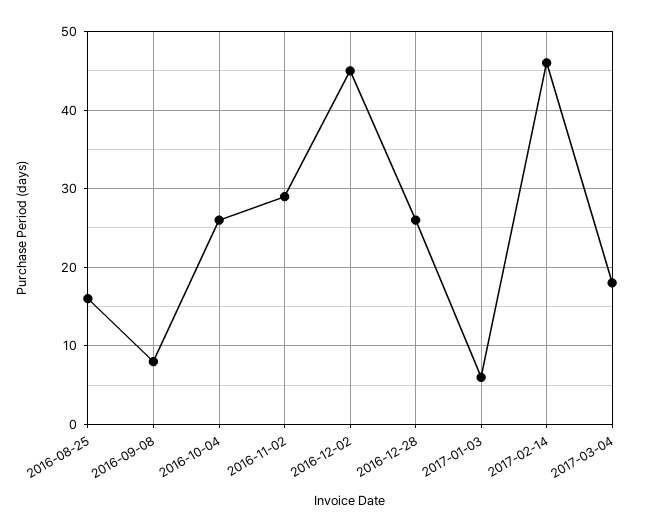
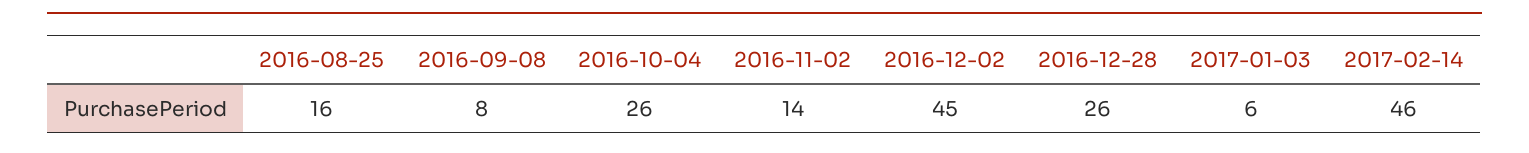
  {
    "2016-08-25": 16,
    "2016-09-08": 8,
    "2016-10-04": 26,
-   "2016-11-02": 29,
+   "2016-11-02": 14,
    "2016-12-02": 45,
    "2016-12-28": 26,
    "2017-01-03": 6,
-   "2017-02-14": 46,
+   "2017-02-14": 46
-   "2017-03-04": 18
  }

